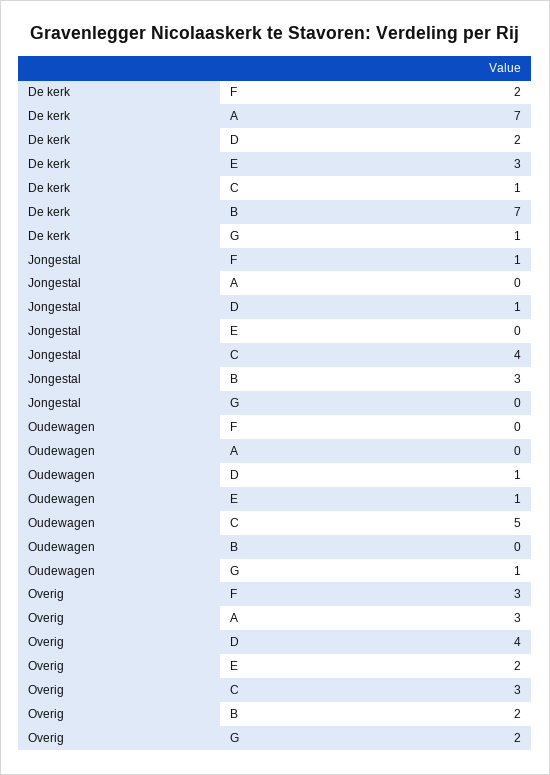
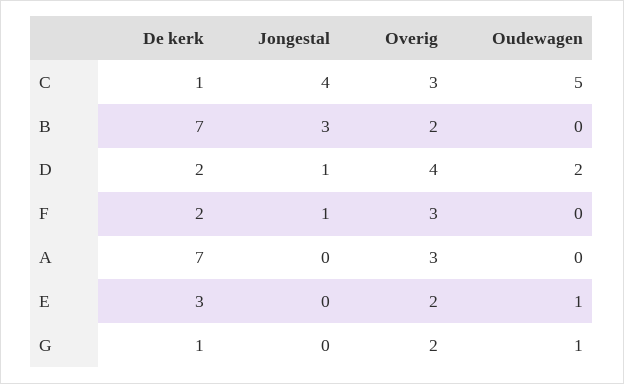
  {
    "De kerk": {
      "F": 2,
      "A": 7,
      "D": 2,
      "E": 3,
      "C": 1,
      "B": 7,
      "G": 1
    },
    "Jongestal": {
      "F": 1,
      "A": 0,
      "D": 1,
      "E": 0,
      "C": 4,
      "B": 3,
      "G": 0
    },
    "Oudewagen": {
      "F": 0,
      "A": 0,
-     "D": 1,
+     "D": 2,
      "E": 1,
      "C": 5,
      "B": 0,
      "G": 1
    },
    "Overig": {
      "F": 3,
      "A": 3,
      "D": 4,
      "E": 2,
      "C": 3,
      "B": 2,
      "G": 2
    }
  }

